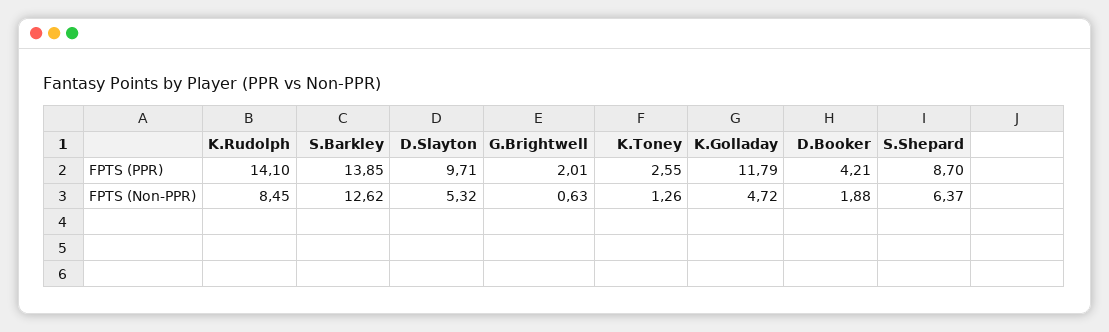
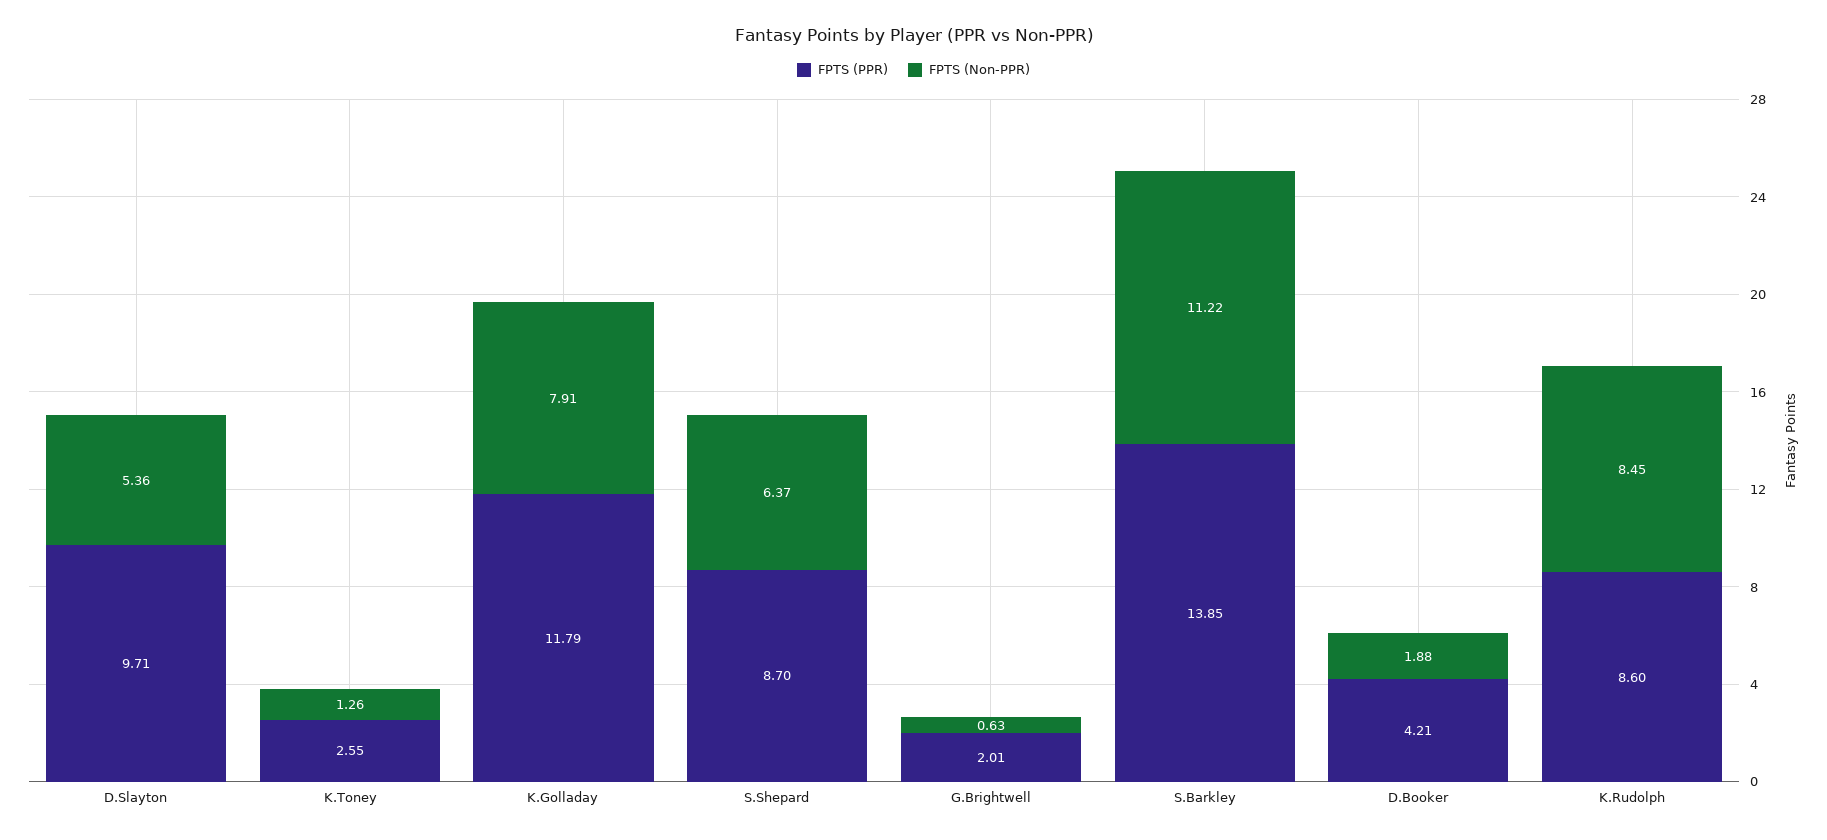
  {
    "FPTS (PPR)": {
-     "K.Rudolph": 14.1,
+     "K.Rudolph": 8.6,
      "S.Barkley": 13.85,
      "D.Slayton": 9.71,
      "G.Brightwell": 2.01,
      "K.Toney": 2.55,
      "K.Golladay": 11.79,
      "D.Booker": 4.21,
      "S.Shepard": 8.7
    },
    "FPTS (Non-PPR)": {
      "K.Rudolph": 8.45,
-     "S.Barkley": 12.62,
+     "S.Barkley": 11.22,
-     "D.Slayton": 5.32,
+     "D.Slayton": 5.36,
      "G.Brightwell": 0.63,
      "K.Toney": 1.26,
-     "K.Golladay": 4.72,
+     "K.Golladay": 7.91,
      "D.Booker": 1.88,
      "S.Shepard": 6.37
    }
  }

